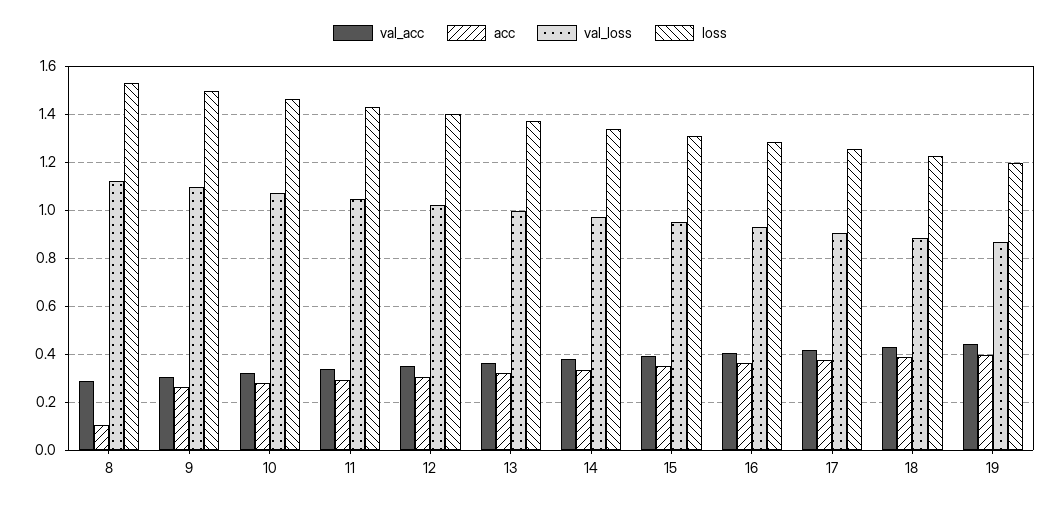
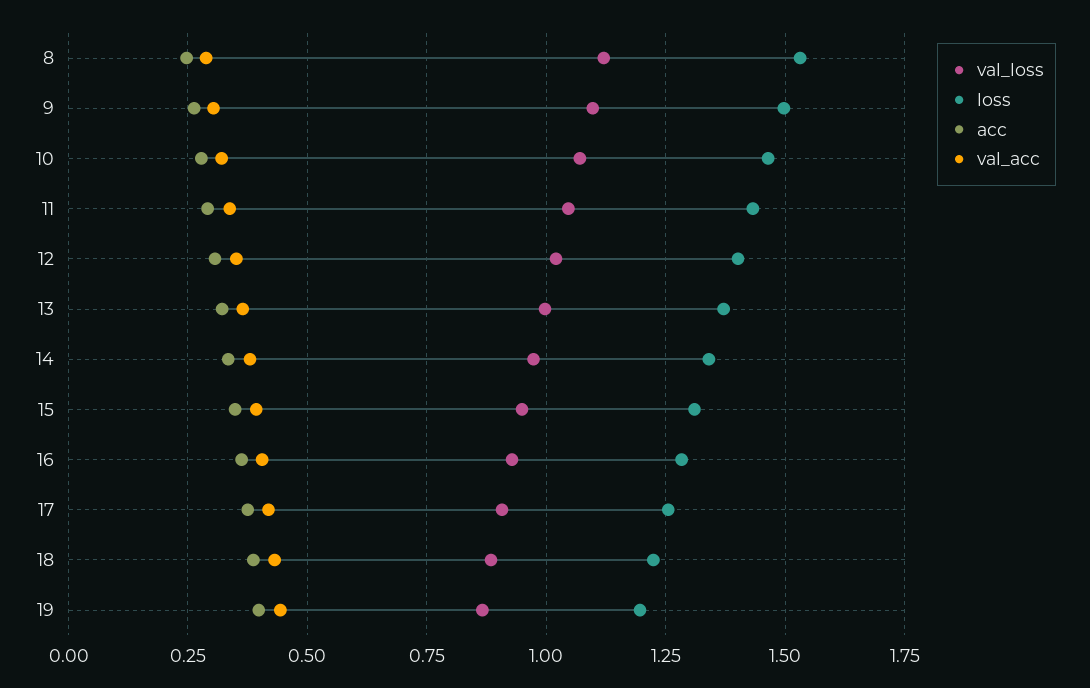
  {
    "val_acc": {
      "8": 0.3,
      "9": 0.3,
      "10": 0.325,
      "11": 0.325,
      "12": 0.35,
      "13": 0.375,
      "14": 0.375,
      "15": 0.4,
      "16": 0.4,
      "17": 0.425,
      "18": 0.425,
      "19": 0.45
    },
    "acc": {
-     "8": 0.1,
+     "8": 0.25,
      "9": 0.275,
      "10": 0.275,
      "11": 0.3,
      "12": 0.3,
      "13": 0.325,
      "14": 0.325,
      "15": 0.35,
      "16": 0.35,
      "17": 0.375,
      "18": 0.375,
      "19": 0.4
    },
    "val_loss": {
      "8": 1.125,
      "9": 1.1,
      "10": 1.075,
      "11": 1.05,
      "12": 1.025,
      "13": 1,
      "14": 0.975,
      "15": 0.95,
      "16": 0.925,
      "17": 0.9,
      "18": 0.875,
      "19": 0.875
    },
    "loss": {
      "8": 1.525,
      "9": 1.5,
      "10": 1.475,
      "11": 1.425,
      "12": 1.4,
      "13": 1.375,
      "14": 1.35,
      "15": 1.3,
      "16": 1.275,
      "17": 1.25,
      "18": 1.225,
      "19": 1.2
    }
  }

